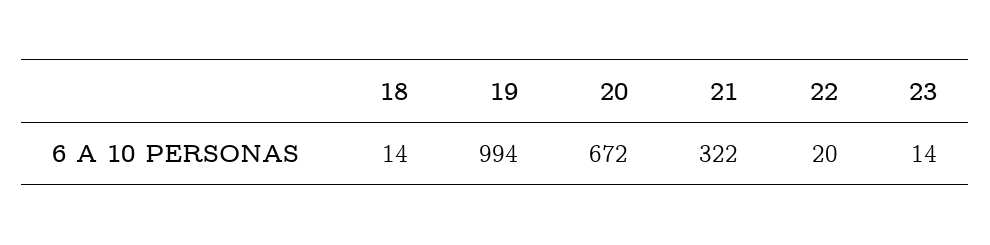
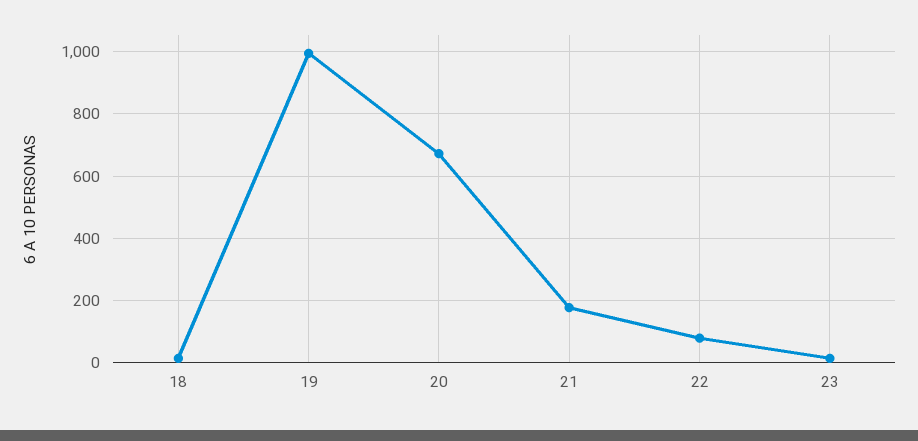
  {
    "18": 14,
    "19": 994,
    "20": 672,
-   "21": 322,
+   "21": 180,
-   "22": 20,
+   "22": 80,
    "23": 14
  }

